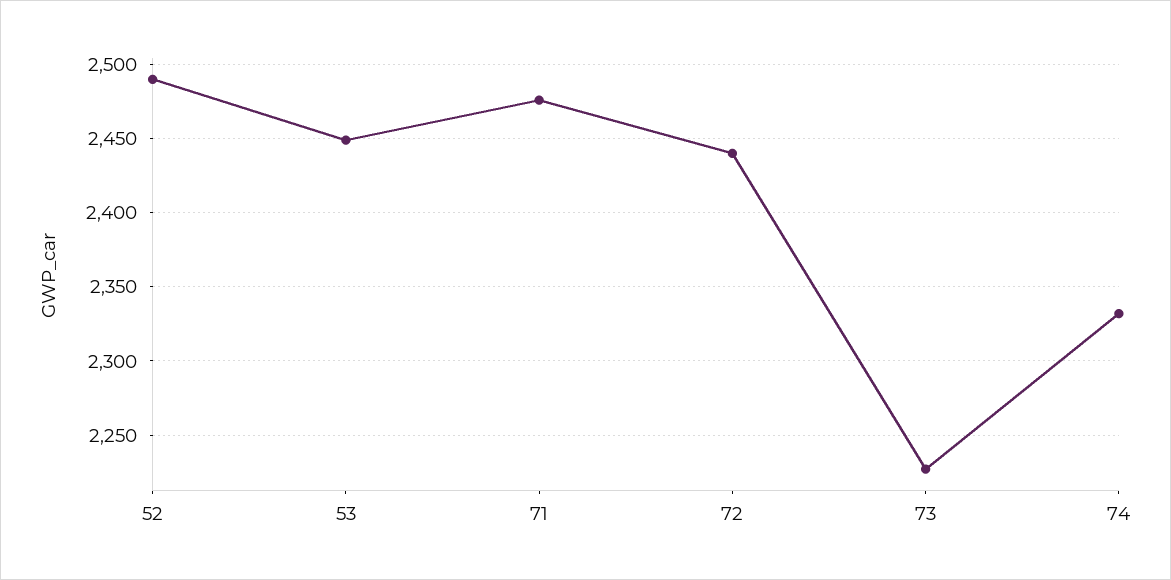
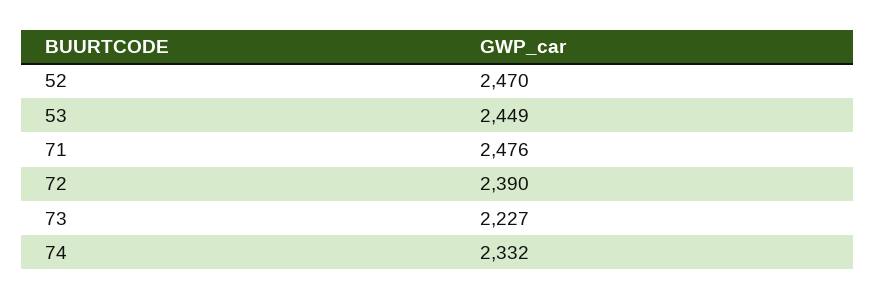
  {
-   "52": 2490,
+   "52": 2470,
    "53": 2449,
    "71": 2476,
-   "72": 2440,
+   "72": 2390,
    "73": 2227,
    "74": 2332
  }

